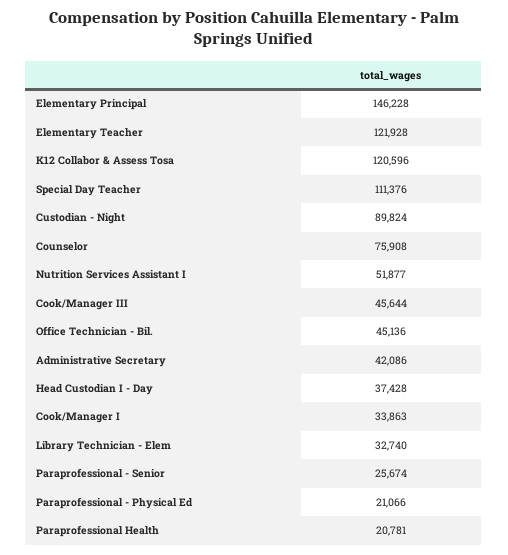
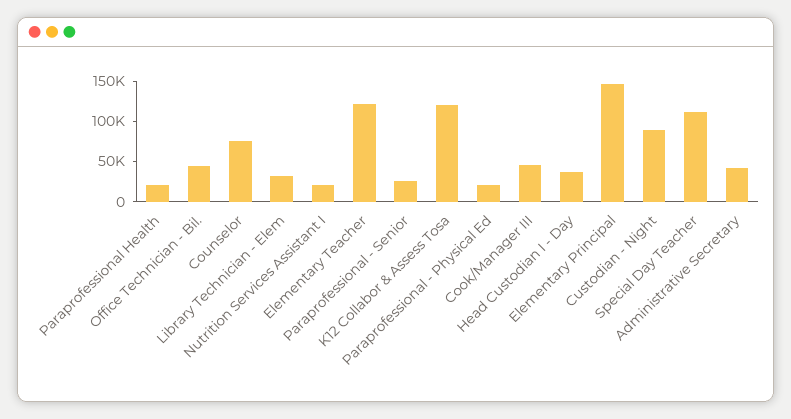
  {
    "Elementary Principal": 146228,
    "Elementary Teacher": 121928,
    "K12 Collabor & Assess Tosa": 120596,
    "Special Day Teacher": 111376,
    "Custodian - Night": 89824,
    "Counselor": 75908,
-   "Nutrition Services Assistant I": 51877,
+   "Nutrition Services Assistant I": 20000,
    "Cook/Manager III": 45644,
    "Office Technician - Bil.": 45136,
    "Administrative Secretary": 42086,
    "Head Custodian I - Day": 37428,
-   "Cook/Manager I": 33863,
    "Library Technician - Elem": 32740,
    "Paraprofessional - Senior": 25674,
    "Paraprofessional - Physical Ed": 21066,
    "Paraprofessional Health": 20781
  }

